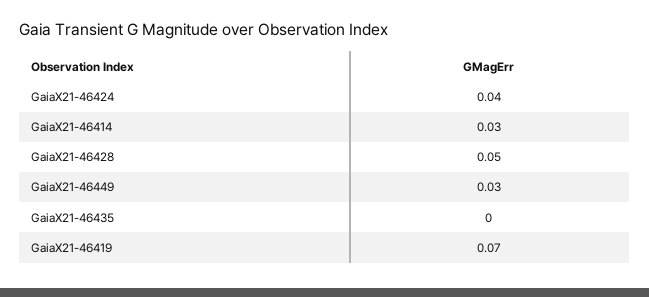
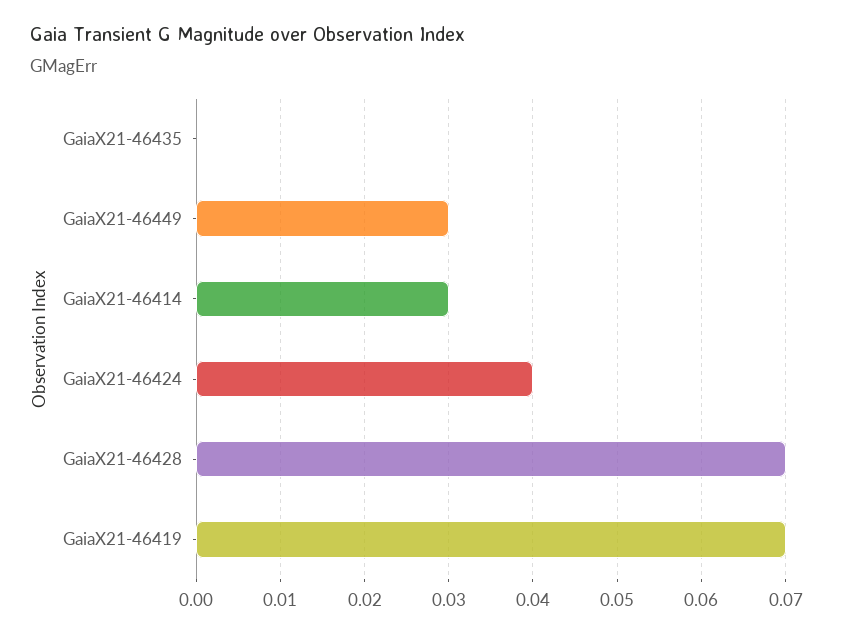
  {
    "GaiaX21-46424": 0.04,
    "GaiaX21-46414": 0.03,
-   "GaiaX21-46428": 0.05,
+   "GaiaX21-46428": 0.07,
    "GaiaX21-46449": 0.03,
    "GaiaX21-46435": 0,
    "GaiaX21-46419": 0.07
  }

